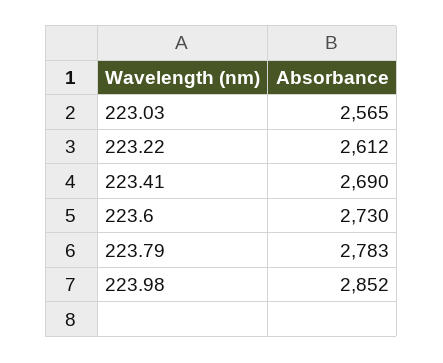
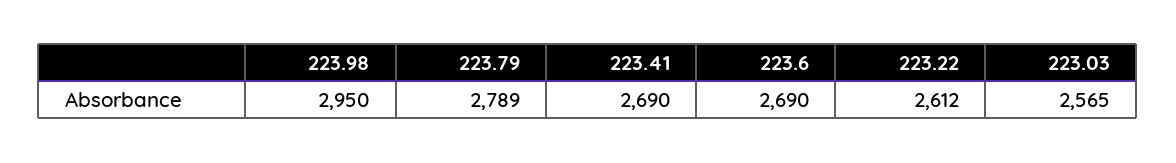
  {
    "223.03": 2565,
    "223.22": 2612,
    "223.41": 2690,
-   "223.6": 2730,
+   "223.6": 2690,
-   "223.79": 2783,
+   "223.79": 2789,
-   "223.98": 2852
+   "223.98": 2950
  }

